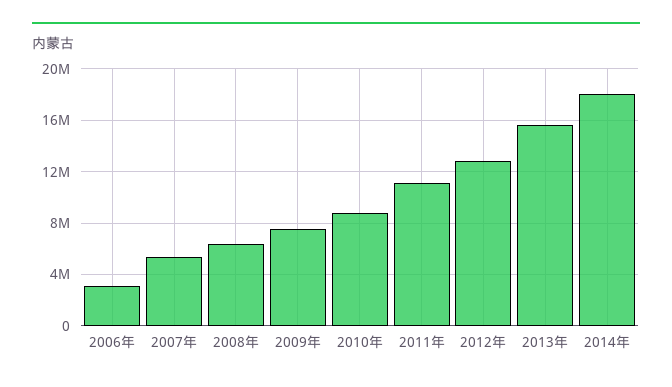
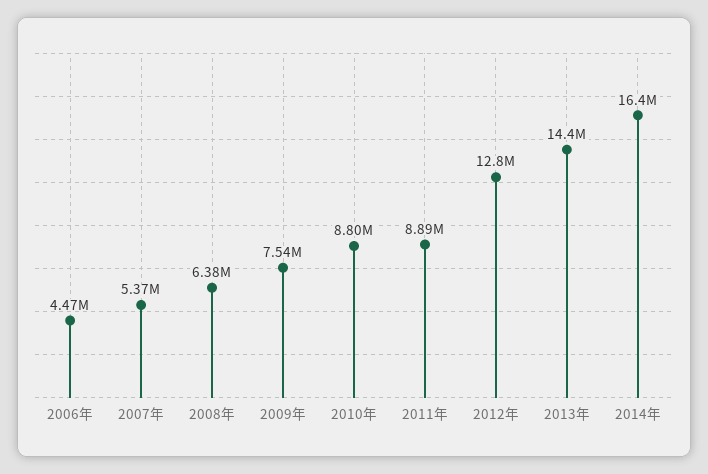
  {
-   "2006年": 3000000,
+   "2006年": 4470000,
    "2007年": 5370000,
    "2008年": 6380000,
    "2009年": 7540000,
    "2010年": 8800000,
-   "2011年": 11000000,
+   "2011年": 8890000,
    "2012年": 12800000,
-   "2013年": 15500000,
+   "2013年": 14400000,
-   "2014年": 18000000
+   "2014年": 16400000
  }

